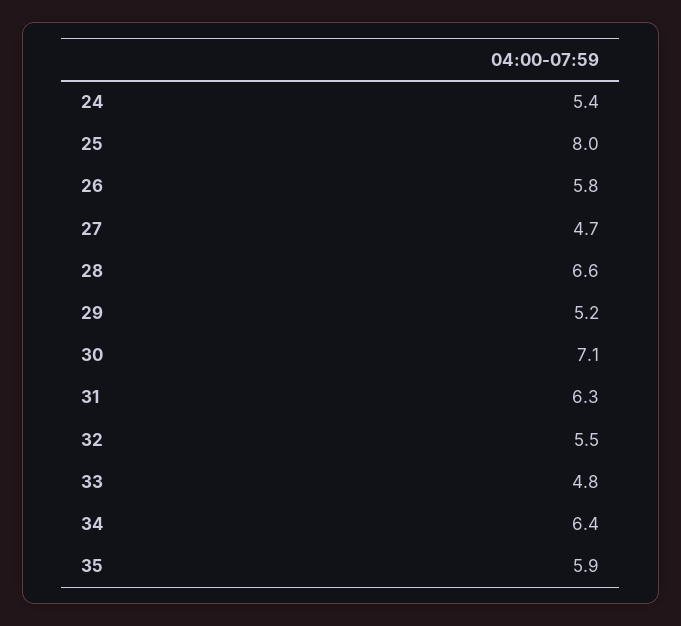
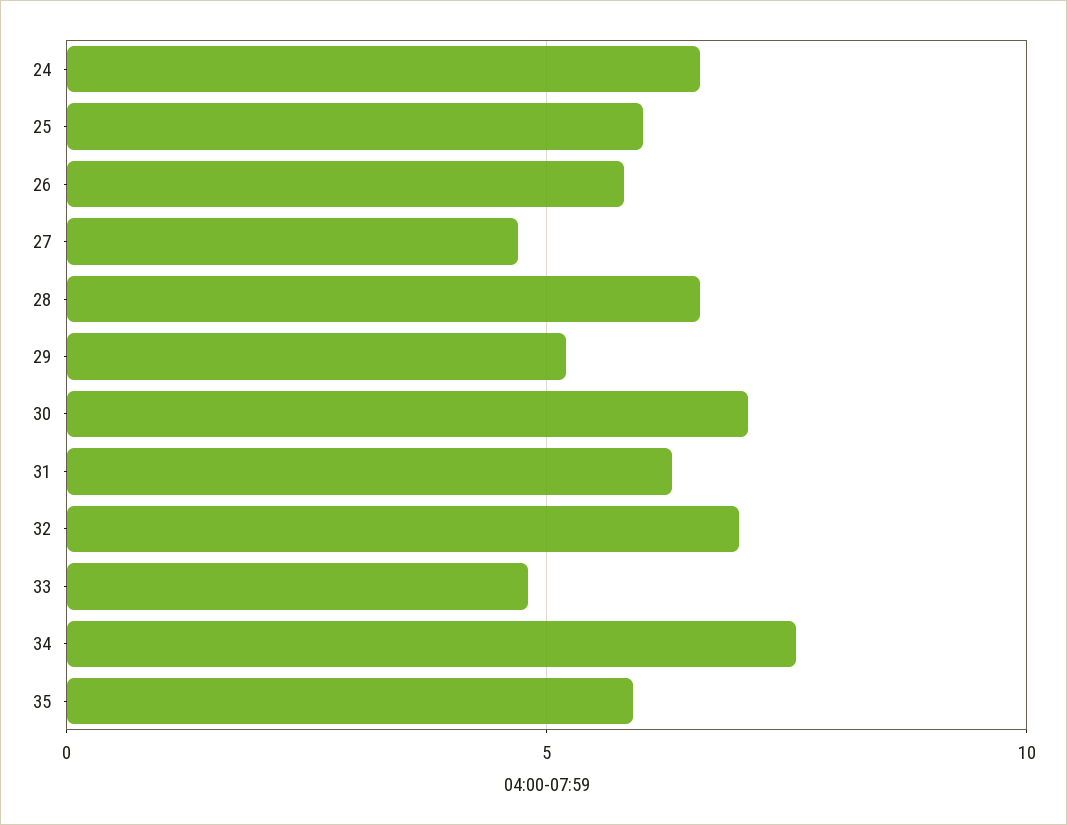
  {
-   "24": 5.4,
+   "24": 6.5,
-   "25": 8,
+   "25": 6,
    "26": 5.8,
    "27": 4.7,
    "28": 6.6,
    "29": 5.2,
    "30": 7.1,
    "31": 6.3,
-   "32": 5.5,
+   "32": 7,
    "33": 4.8,
-   "34": 6.4,
+   "34": 7.5,
    "35": 5.9
  }

